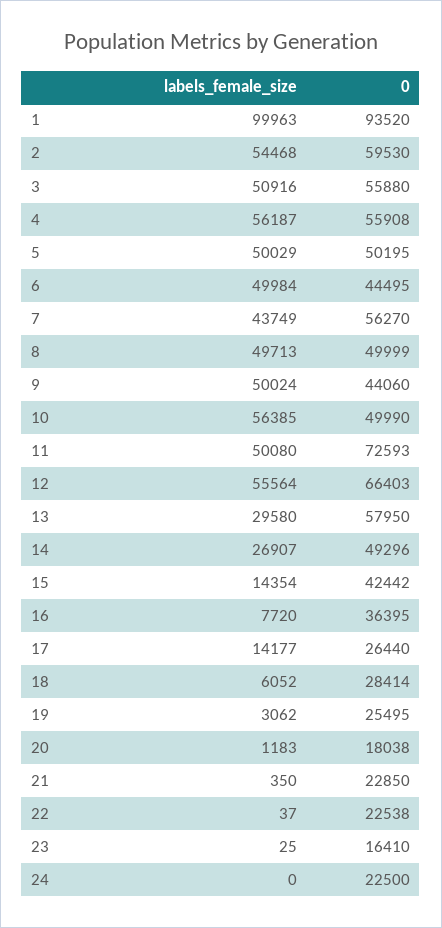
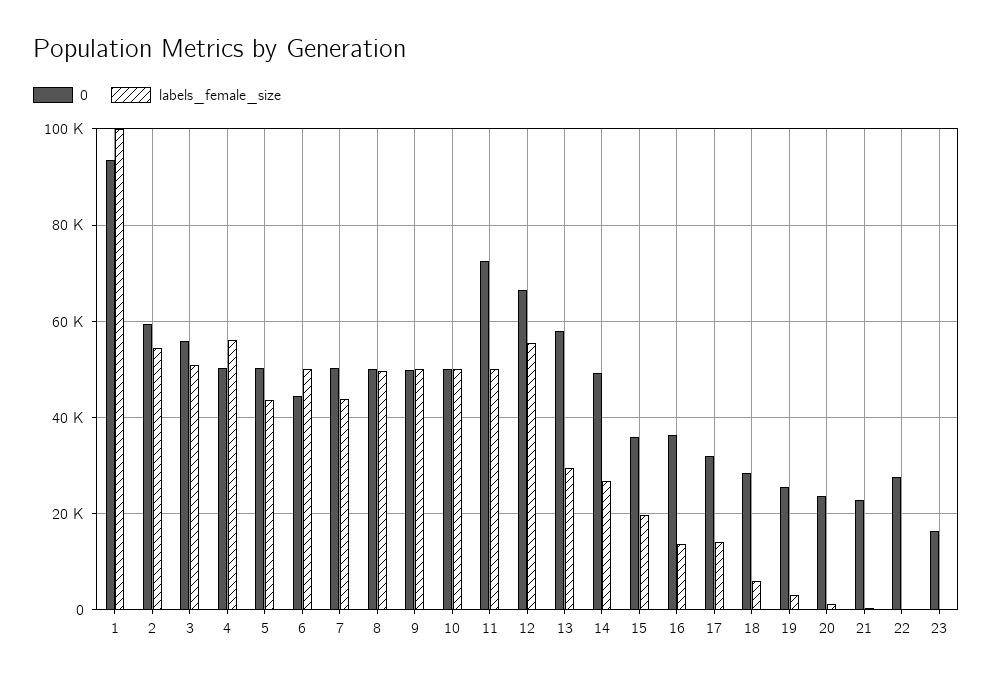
  {
    "labels_female_size": {
      "1": 99963,
      "2": 54468,
      "3": 50916,
      "4": 56187,
-     "5": 50029,
+     "5": 44000,
      "6": 49984,
      "7": 43749,
      "8": 49713,
      "9": 50024,
-     "10": 56385,
+     "10": 50000,
      "11": 50080,
      "12": 55564,
      "13": 29580,
      "14": 26907,
-     "15": 14354,
+     "15": 20000,
-     "16": 7720,
+     "16": 14000,
      "17": 14177,
      "18": 6052,
      "19": 3062,
      "20": 1183,
      "21": 350,
      "22": 37,
-     "23": 25,
+     "23": 25
-     "24": 0
    },
    "0": {
      "1": 93520,
      "2": 59530,
      "3": 55880,
-     "4": 55908,
+     "4": 50000,
      "5": 50195,
      "6": 44495,
-     "7": 56270,
+     "7": 50000,
      "8": 49999,
-     "9": 44060,
+     "9": 50000,
      "10": 49990,
      "11": 72593,
      "12": 66403,
      "13": 57950,
      "14": 49296,
-     "15": 42442,
+     "15": 36000,
      "16": 36395,
-     "17": 26440,
+     "17": 32000,
      "18": 28414,
      "19": 25495,
-     "20": 18038,
+     "20": 24000,
      "21": 22850,
-     "22": 22538,
+     "22": 28000,
-     "23": 16410,
+     "23": 16410
-     "24": 22500
    }
  }

